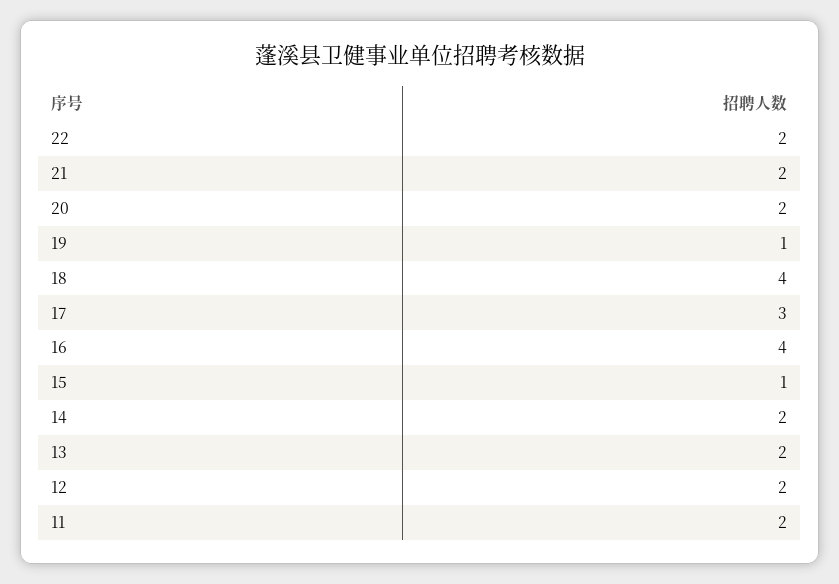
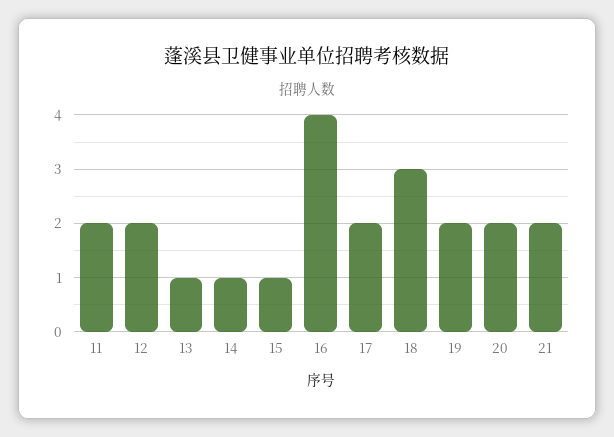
  {
-   "22": 2,
    "21": 2,
    "20": 2,
-   "19": 1,
+   "19": 2,
-   "18": 4,
+   "18": 3,
-   "17": 3,
+   "17": 2,
    "16": 4,
    "15": 1,
-   "14": 2,
+   "14": 1,
-   "13": 2,
+   "13": 1,
    "12": 2,
    "11": 2
  }

